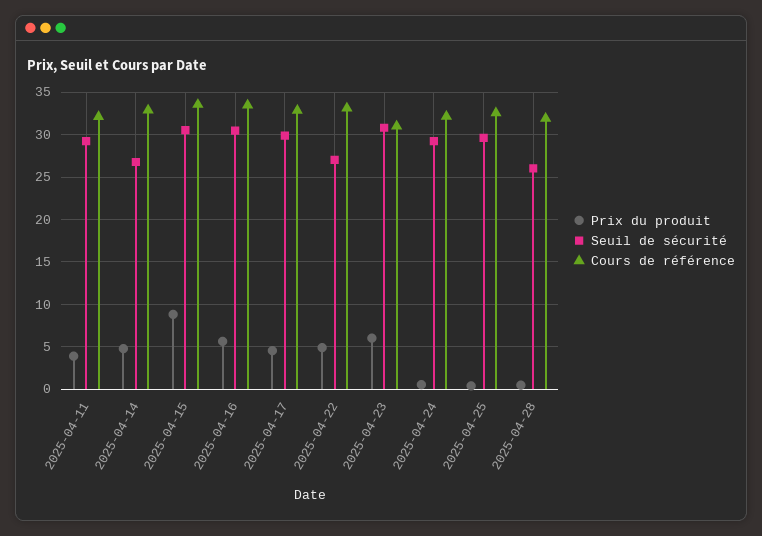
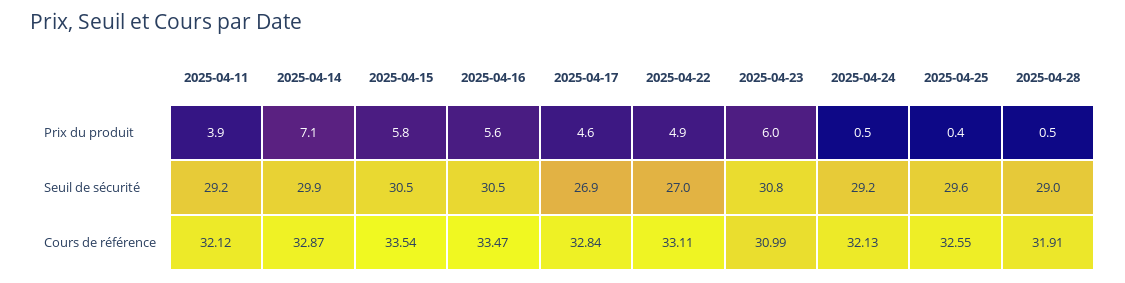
  {
    "Prix du produit": {
      "2025-04-11": 3.9,
-     "2025-04-14": 5,
+     "2025-04-14": 7.1,
-     "2025-04-15": 9,
+     "2025-04-15": 5.8,
      "2025-04-16": 5.6,
      "2025-04-17": 4.6,
      "2025-04-22": 4.9,
      "2025-04-23": 6,
      "2025-04-24": 0.5,
      "2025-04-25": 0.4,
      "2025-04-28": 0.5
    },
    "Seuil de sécurité": {
      "2025-04-11": 29.2,
-     "2025-04-14": 27,
+     "2025-04-14": 29.9,
      "2025-04-15": 30.5,
      "2025-04-16": 30.5,
-     "2025-04-17": 30,
+     "2025-04-17": 26.9,
      "2025-04-22": 27,
      "2025-04-23": 30.8,
      "2025-04-24": 29.2,
      "2025-04-25": 29.6,
-     "2025-04-28": 26
+     "2025-04-28": 29
    },
    "Cours de référence": {
      "2025-04-11": 32.12,
      "2025-04-14": 32.87,
      "2025-04-15": 33.54,
      "2025-04-16": 33.47,
      "2025-04-17": 32.84,
      "2025-04-22": 33.11,
      "2025-04-23": 30.99,
      "2025-04-24": 32.13,
      "2025-04-25": 32.55,
      "2025-04-28": 31.91
    }
  }

